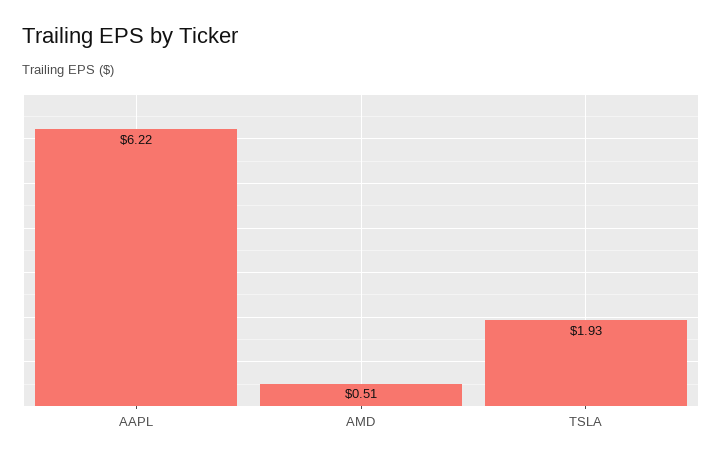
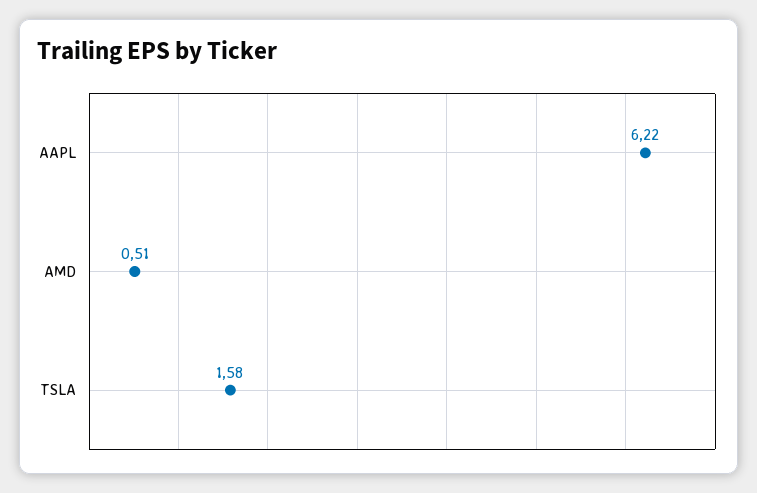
  {
    "AAPL": 6.22,
    "AMD": 0.51,
-   "TSLA": 1.93
+   "TSLA": 1.58
  }

